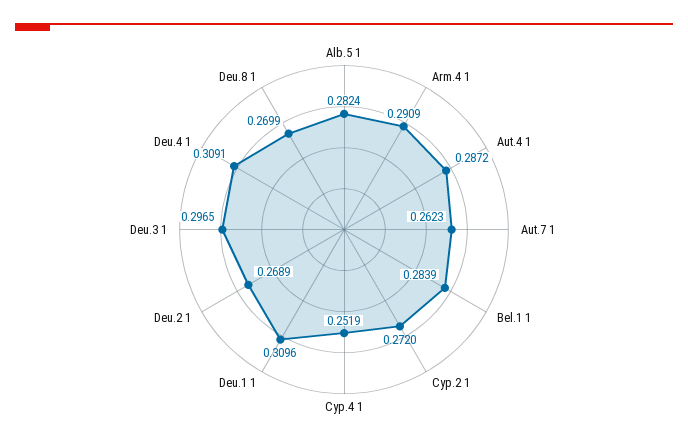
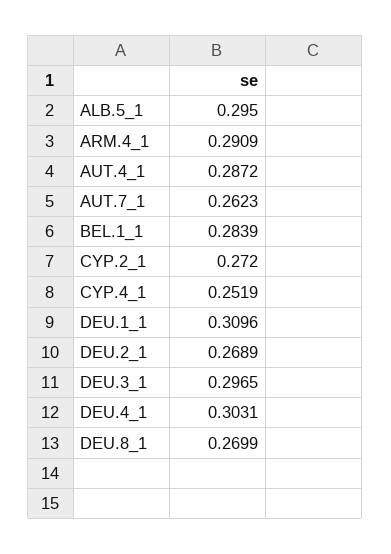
  {
-   "Alb.5 1": 0.2824,
+   "Alb.5 1": 0.295,
    "Arm.4 1": 0.2909,
    "Aut.4 1": 0.2872,
    "Aut.7 1": 0.2623,
    "Bel.1 1": 0.2839,
    "Cyp.2 1": 0.272,
    "Cyp.4 1": 0.2519,
    "Deu.1 1": 0.3096,
    "Deu.2 1": 0.2689,
    "Deu.3 1": 0.2965,
-   "Deu.4 1": 0.3091,
+   "Deu.4 1": 0.3031,
    "Deu.8 1": 0.2699
  }

